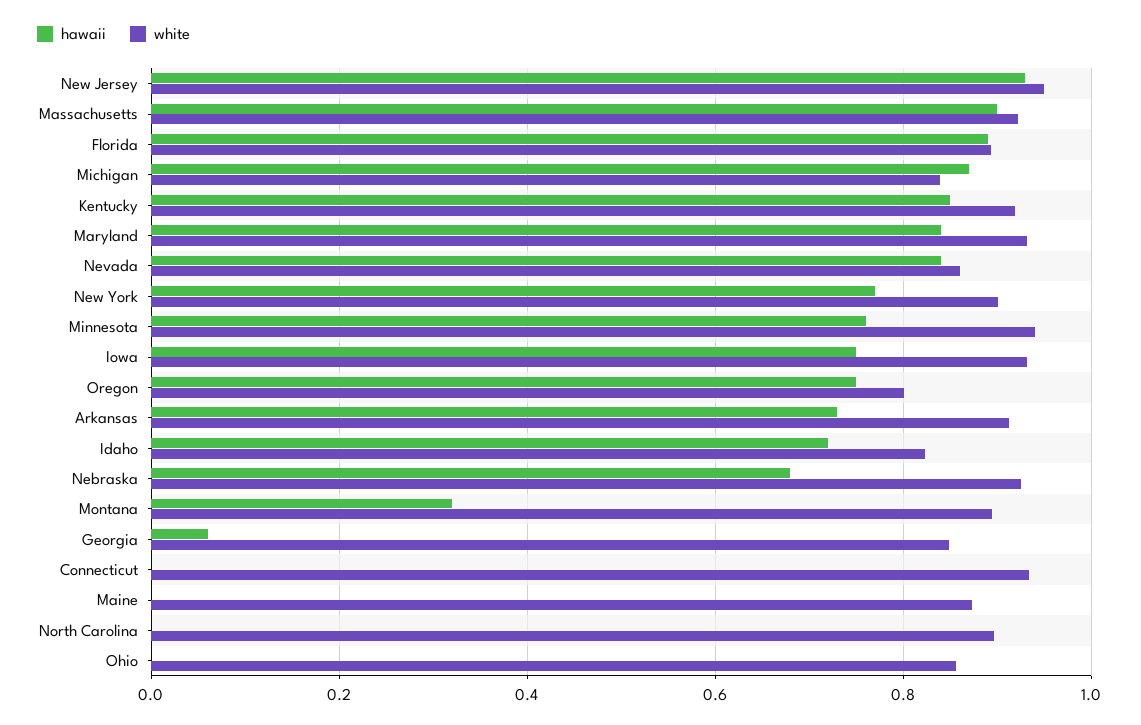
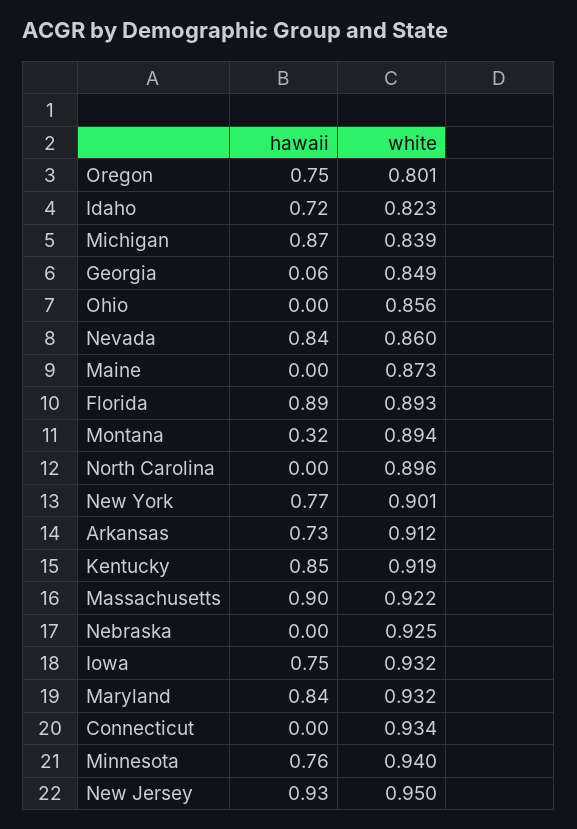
  {
    "hawaii": {
      "New Jersey": 0.93,
      "Massachusetts": 0.9,
      "Florida": 0.89,
      "Michigan": 0.87,
      "Kentucky": 0.85,
      "Maryland": 0.84,
      "Nevada": 0.84,
      "New York": 0.77,
      "Minnesota": 0.76,
      "Iowa": 0.75,
      "Oregon": 0.75,
      "Arkansas": 0.73,
      "Idaho": 0.72,
-     "Nebraska": 0.68,
+     "Nebraska": 0,
      "Montana": 0.32,
      "Georgia": 0.06,
      "Connecticut": 0,
      "Maine": 0,
      "North Carolina": 0,
      "Ohio": 0
    },
    "white": {
      "New Jersey": 0.95,
      "Massachusetts": 0.922,
      "Florida": 0.893,
      "Michigan": 0.839,
      "Kentucky": 0.919,
      "Maryland": 0.932,
      "Nevada": 0.86,
      "New York": 0.901,
      "Minnesota": 0.94,
      "Iowa": 0.932,
      "Oregon": 0.801,
      "Arkansas": 0.912,
      "Idaho": 0.823,
      "Nebraska": 0.925,
      "Montana": 0.894,
      "Georgia": 0.849,
      "Connecticut": 0.934,
      "Maine": 0.873,
      "North Carolina": 0.896,
      "Ohio": 0.856
    }
  }

